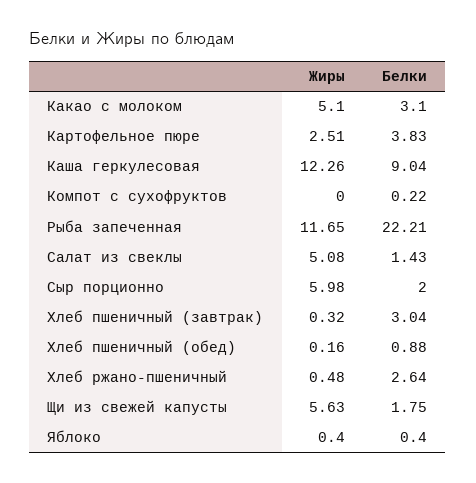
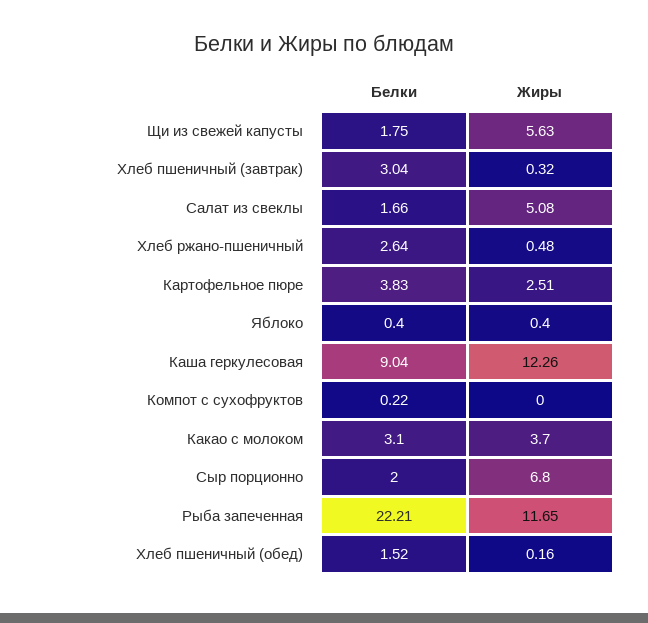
  {
    "Жиры": {
-     "Какао с молоком": 5.1,
+     "Какао с молоком": 3.7,
      "Картофельное пюре": 2.51,
      "Каша геркулесовая": 12.26,
      "Компот с сухофруктов": 0,
      "Рыба запеченная": 11.65,
      "Салат из свеклы": 5.08,
-     "Сыр порционно": 5.98,
+     "Сыр порционно": 6.8,
      "Хлеб пшеничный (завтрак)": 0.32,
      "Хлеб пшеничный (обед)": 0.16,
      "Хлеб ржано-пшеничный": 0.48,
      "Щи из свежей капусты": 5.63,
      "Яблоко": 0.4
    },
    "Белки": {
      "Какао с молоком": 3.1,
      "Картофельное пюре": 3.83,
      "Каша геркулесовая": 9.04,
      "Компот с сухофруктов": 0.22,
      "Рыба запеченная": 22.21,
-     "Салат из свеклы": 1.43,
+     "Салат из свеклы": 1.66,
      "Сыр порционно": 2,
      "Хлеб пшеничный (завтрак)": 3.04,
-     "Хлеб пшеничный (обед)": 0.88,
+     "Хлеб пшеничный (обед)": 1.52,
      "Хлеб ржано-пшеничный": 2.64,
      "Щи из свежей капусты": 1.75,
      "Яблоко": 0.4
    }
  }

